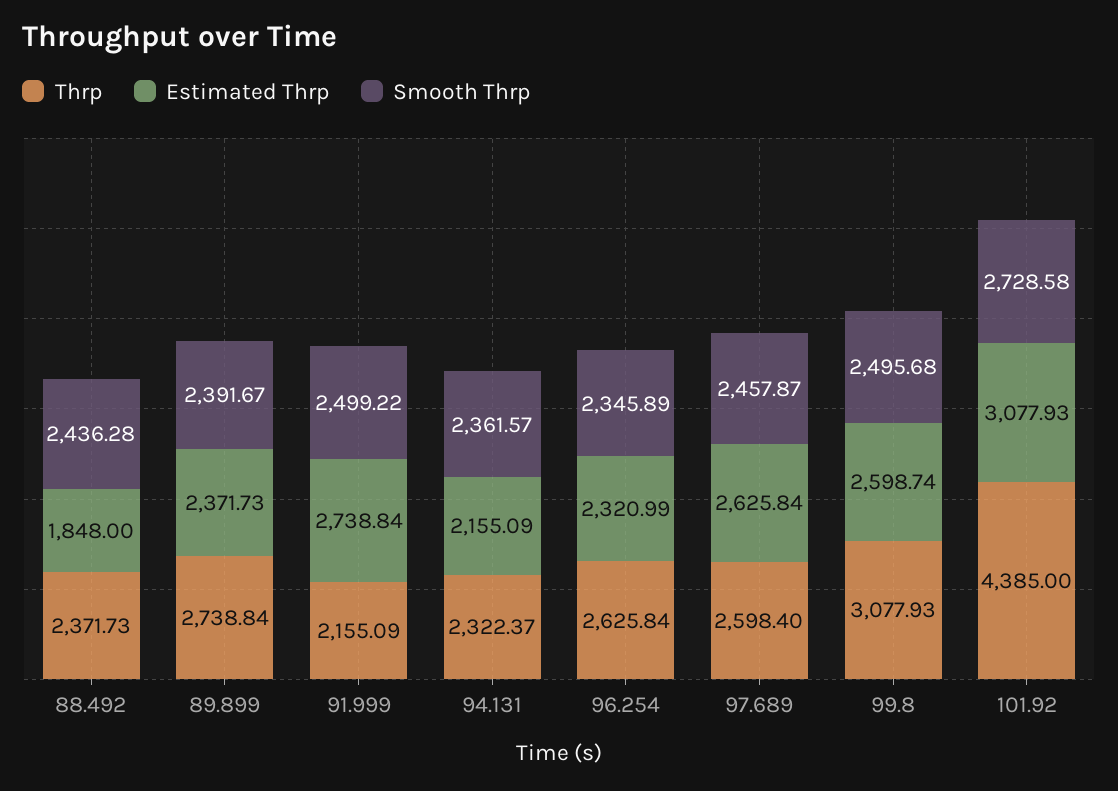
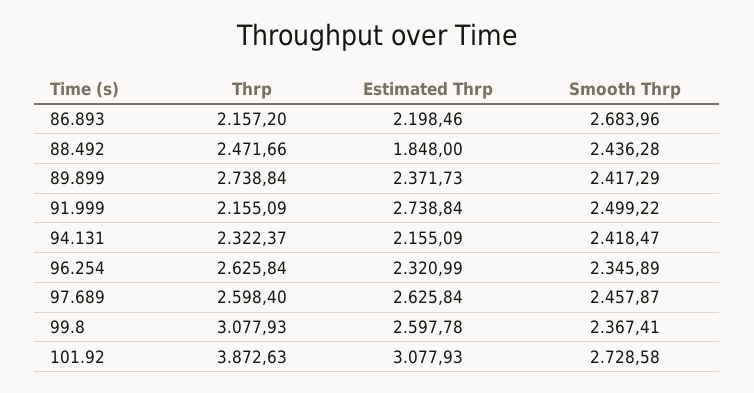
  {
    "Thrp": {
-     "88.492": 2371.73,
+     "88.492": 2471.66,
      "89.899": 2738.84,
      "91.999": 2155.09,
      "94.131": 2322.37,
      "96.254": 2625.84,
      "97.689": 2598.4,
      "99.8": 3077.93,
-     "101.92": 4385
+     "101.92": 3872.63,
+     "86.893": 2157.2
    },
    "Estimated Thrp": {
      "88.492": 1848,
      "89.899": 2371.73,
      "91.999": 2738.84,
      "94.131": 2155.09,
      "96.254": 2320.99,
      "97.689": 2625.84,
-     "99.8": 2598.74,
+     "99.8": 2597.78,
-     "101.92": 3077.93
+     "101.92": 3077.93,
+     "86.893": 2198.46
    },
    "Smooth Thrp": {
      "88.492": 2436.28,
-     "89.899": 2391.67,
+     "89.899": 2417.29,
      "91.999": 2499.22,
-     "94.131": 2361.57,
+     "94.131": 2418.47,
      "96.254": 2345.89,
      "97.689": 2457.87,
-     "99.8": 2495.68,
+     "99.8": 2367.41,
-     "101.92": 2728.58
+     "101.92": 2728.58,
+     "86.893": 2683.96
    }
  }

